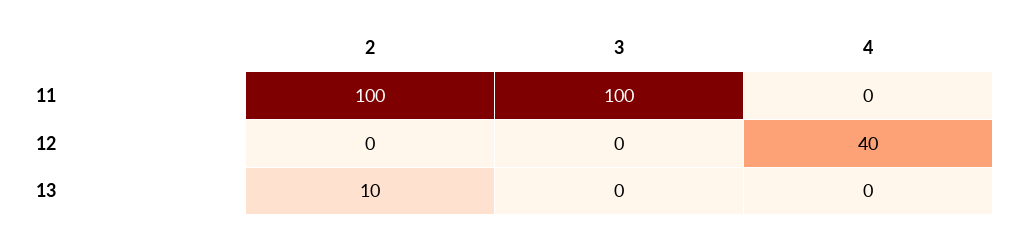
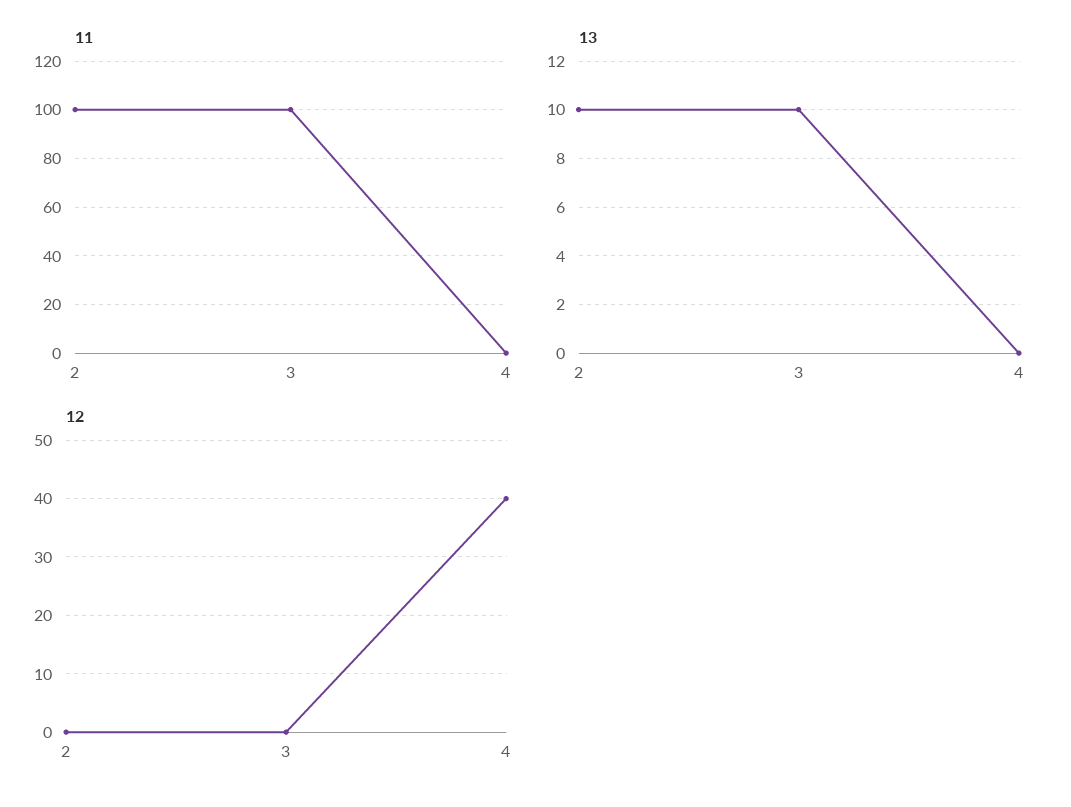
  {
    "11": {
      "2": 100,
      "3": 100,
      "4": 0
    },
    "12": {
      "2": 0,
      "3": 0,
      "4": 40
    },
    "13": {
      "2": 10,
-     "3": 0,
+     "3": 10,
      "4": 0
    }
  }

